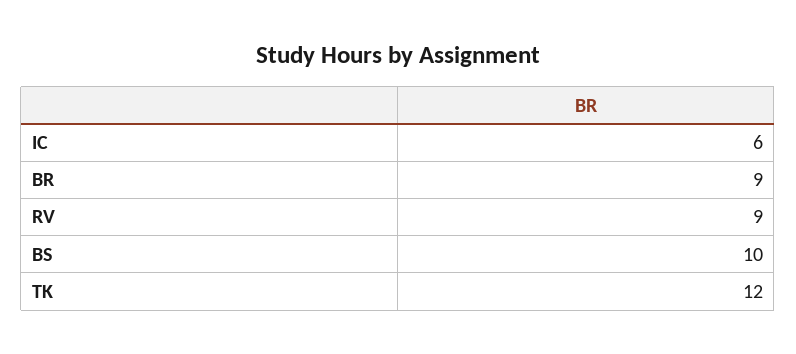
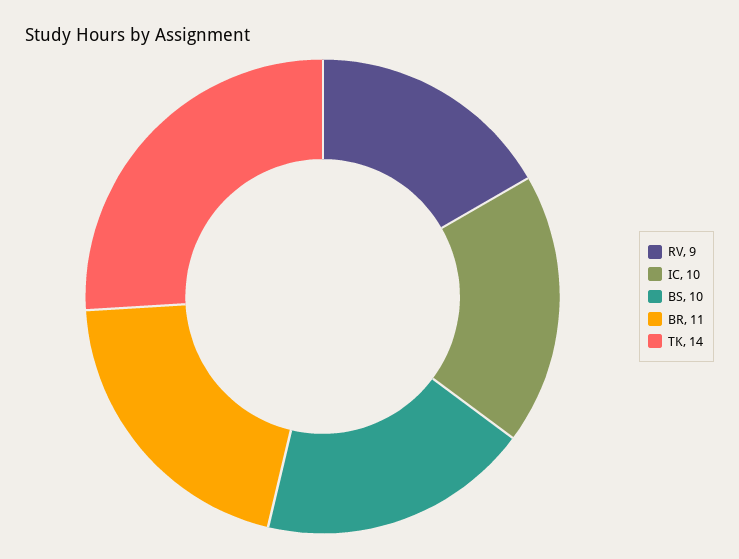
  {
-   "IC": 6,
+   "IC": 10,
-   "BR": 9,
+   "BR": 11,
    "RV": 9,
    "BS": 10,
-   "TK": 12
+   "TK": 14
  }

